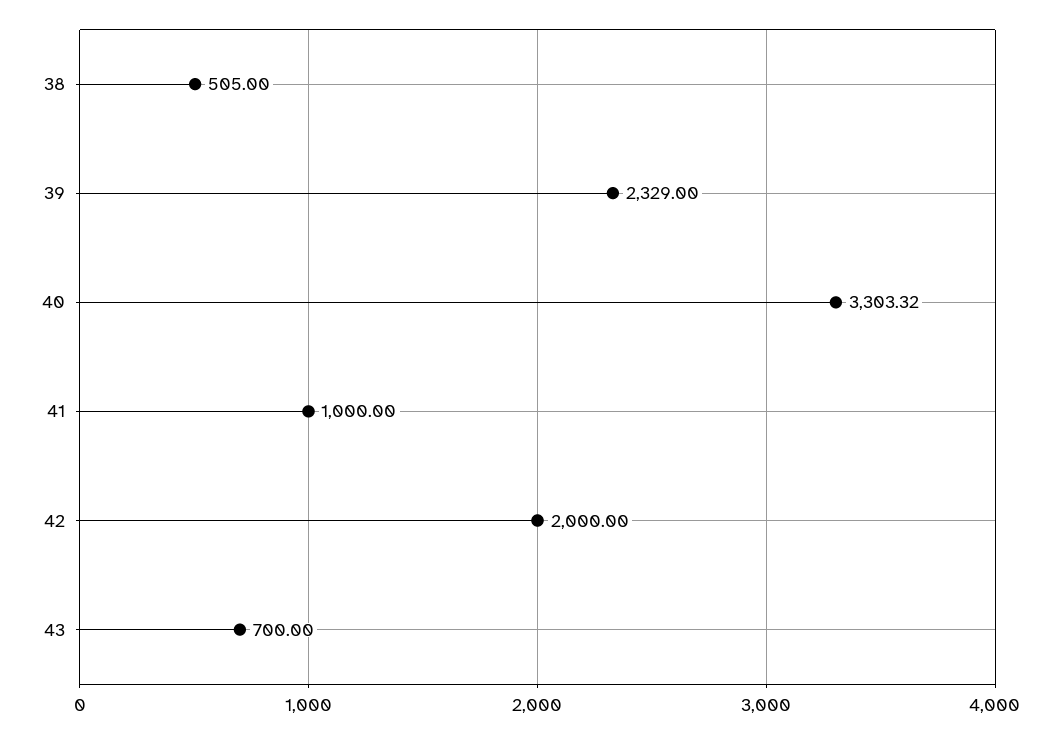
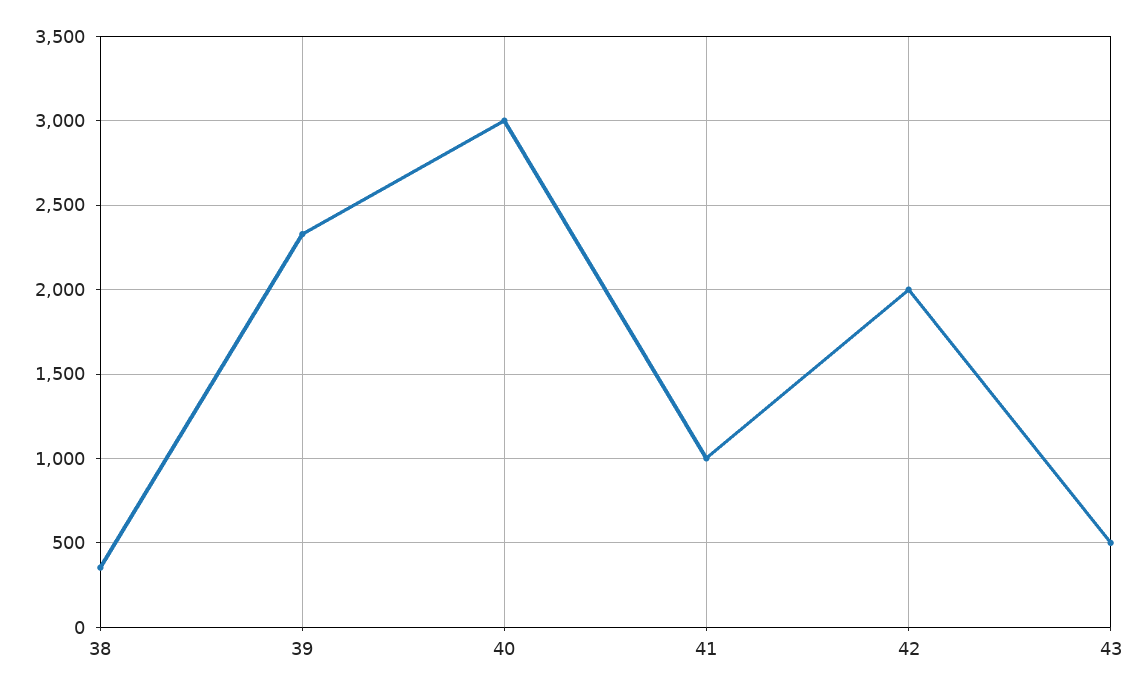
  {
-   "38": 505,
+   "38": 350,
    "39": 2329,
-   "40": 3303.32,
+   "40": 3000,
    "41": 1000,
    "42": 2000,
-   "43": 700
+   "43": 500
  }

